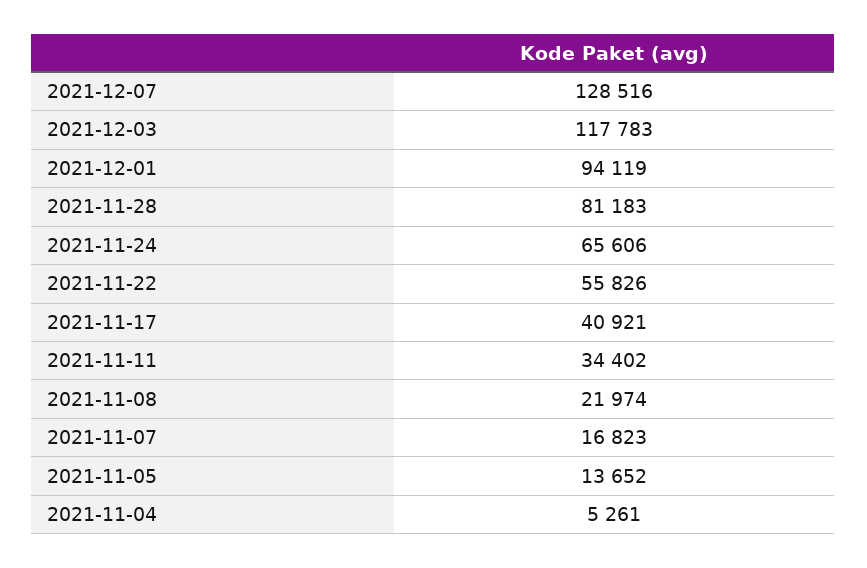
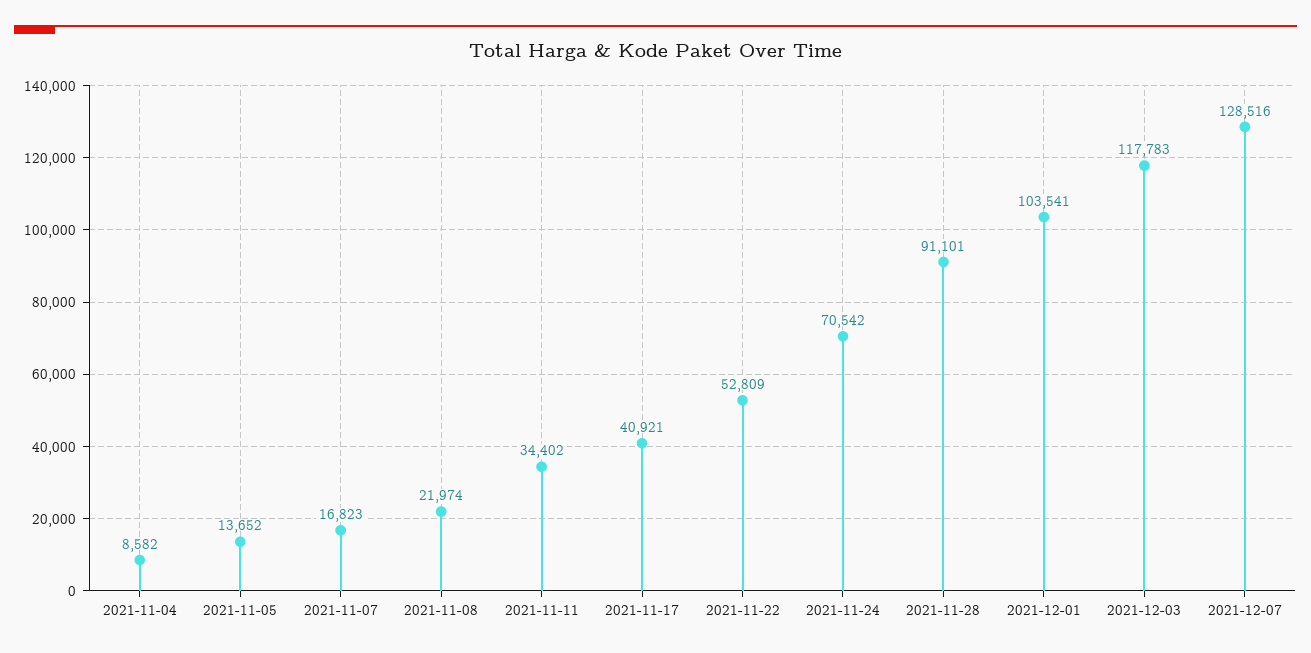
  {
    "2021-12-07": 128516,
    "2021-12-03": 117783,
-   "2021-12-01": 94119,
+   "2021-12-01": 103541,
-   "2021-11-28": 81183,
+   "2021-11-28": 91101,
-   "2021-11-24": 65606,
+   "2021-11-24": 70542,
-   "2021-11-22": 55826,
+   "2021-11-22": 52809,
    "2021-11-17": 40921,
    "2021-11-11": 34402,
    "2021-11-08": 21974,
    "2021-11-07": 16823,
    "2021-11-05": 13652,
-   "2021-11-04": 5261
+   "2021-11-04": 8582
  }

